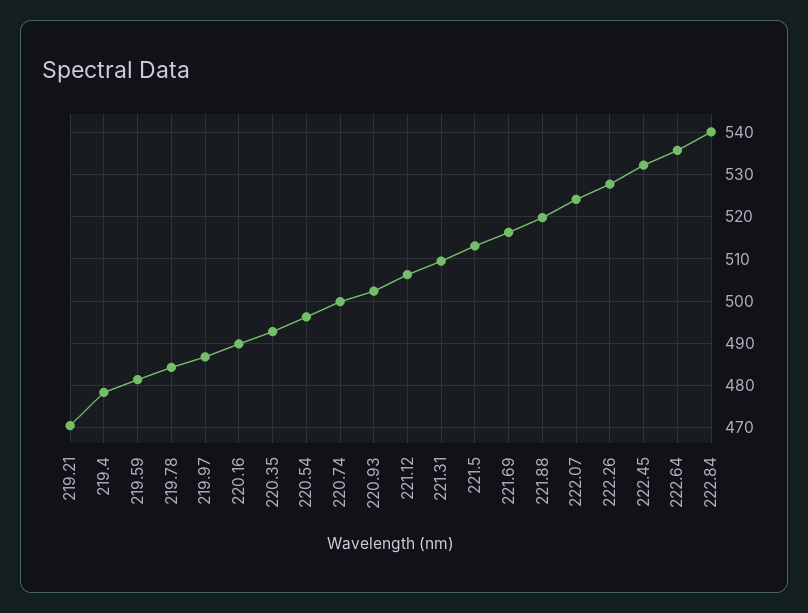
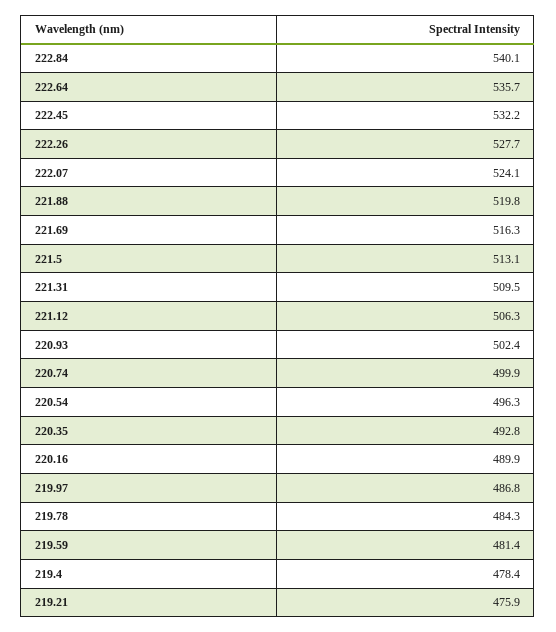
  {
-   "219.21": 470,
+   "219.21": 475.9,
    "219.4": 478.4,
    "219.59": 481.4,
    "219.78": 484.3,
    "219.97": 486.8,
    "220.16": 489.9,
    "220.35": 492.8,
    "220.54": 496.3,
    "220.74": 499.9,
    "220.93": 502.4,
    "221.12": 506.3,
    "221.31": 509.5,
    "221.5": 513.1,
    "221.69": 516.3,
    "221.88": 519.8,
    "222.07": 524.1,
    "222.26": 527.7,
    "222.45": 532.2,
    "222.64": 535.7,
    "222.84": 540.1
  }

